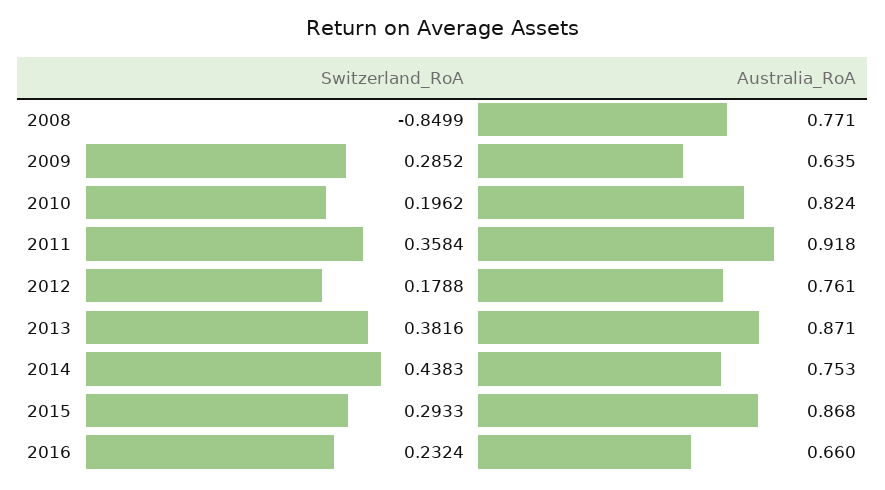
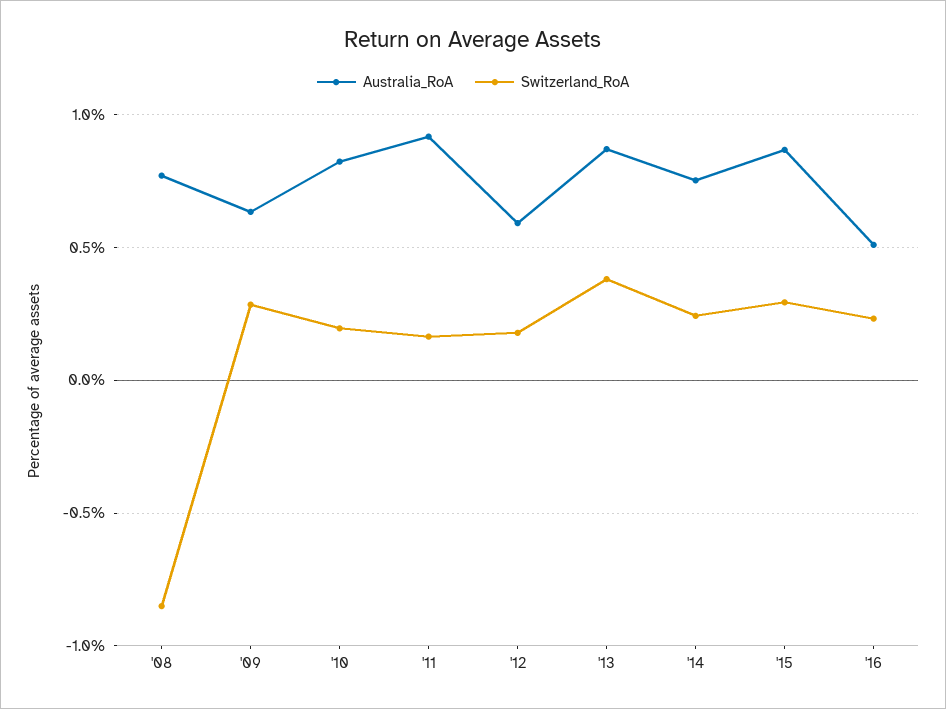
  {
    "Switzerland_RoA": {
      "2008": -0.8499,
      "2009": 0.2852,
      "2010": 0.1962,
-     "2011": 0.3584,
+     "2011": 0.15,
      "2012": 0.1788,
      "2013": 0.3816,
-     "2014": 0.4383,
+     "2014": 0.25,
      "2015": 0.2933,
      "2016": 0.2324
    },
    "Australia_RoA": {
      "2008": 0.771,
      "2009": 0.635,
      "2010": 0.824,
      "2011": 0.918,
-     "2012": 0.761,
+     "2012": 0.6,
      "2013": 0.871,
      "2014": 0.753,
      "2015": 0.868,
-     "2016": 0.66
+     "2016": 0.5
    }
  }

